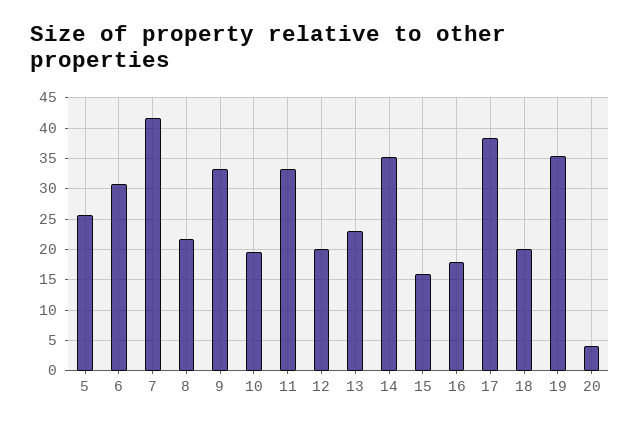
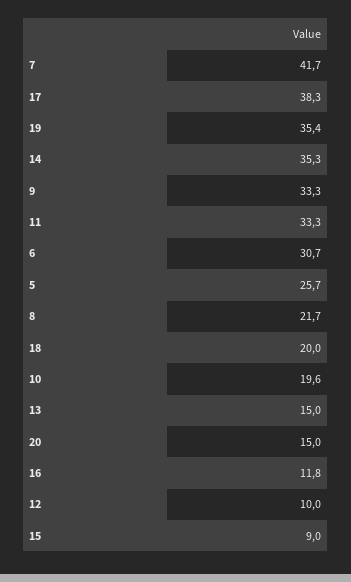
  {
    "5": 25.7,
    "6": 30.7,
    "7": 41.7,
    "8": 21.7,
    "9": 33.3,
    "10": 19.6,
    "11": 33.3,
-   "12": 20,
+   "12": 10,
-   "13": 23,
+   "13": 15,
    "14": 35.3,
-   "15": 16,
+   "15": 9,
-   "16": 18,
+   "16": 11.8,
    "17": 38.3,
    "18": 20,
    "19": 35.4,
-   "20": 4
+   "20": 15
  }

